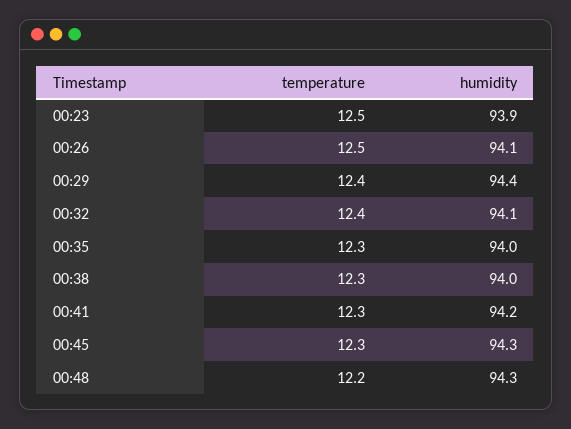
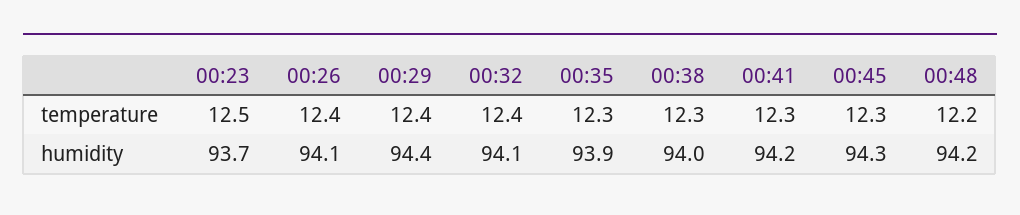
  {
    "temperature": {
      "00:23": 12.5,
-     "00:26": 12.5,
+     "00:26": 12.4,
      "00:29": 12.4,
      "00:32": 12.4,
      "00:35": 12.3,
      "00:38": 12.3,
      "00:41": 12.3,
      "00:45": 12.3,
      "00:48": 12.2
    },
    "humidity": {
-     "00:23": 93.9,
+     "00:23": 93.7,
      "00:26": 94.1,
      "00:29": 94.4,
      "00:32": 94.1,
-     "00:35": 94,
+     "00:35": 93.9,
      "00:38": 94,
      "00:41": 94.2,
      "00:45": 94.3,
-     "00:48": 94.3
+     "00:48": 94.2
    }
  }

